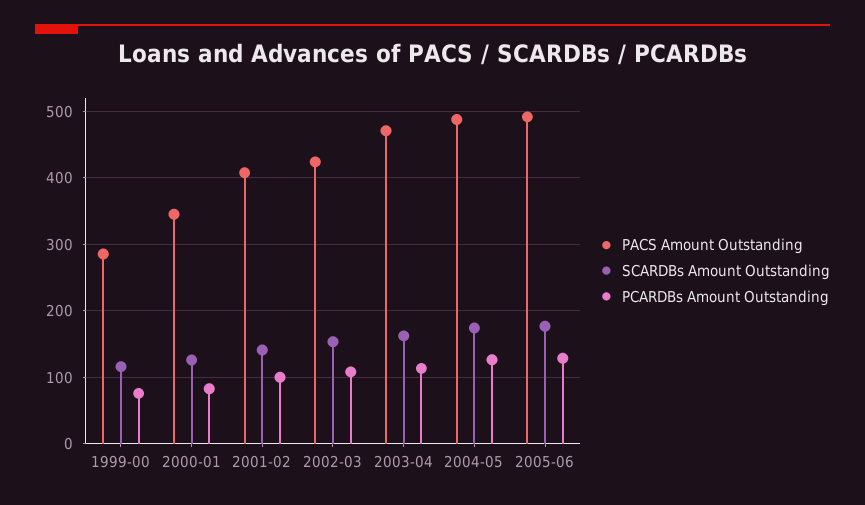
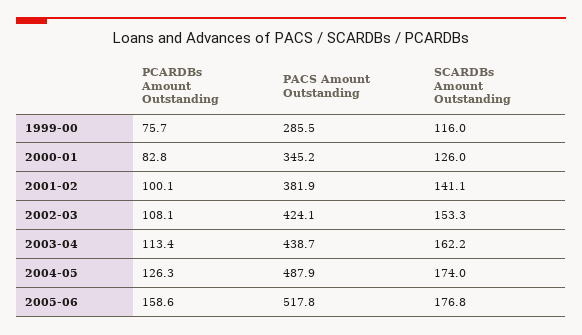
  {
    "PACS Amount Outstanding": {
      "1999-00": 285.5,
      "2000-01": 345.2,
-     "2001-02": 410,
+     "2001-02": 381.9,
      "2002-03": 424.1,
-     "2003-04": 470,
+     "2003-04": 438.7,
      "2004-05": 487.9,
-     "2005-06": 490
+     "2005-06": 517.8
    },
    "SCARDBs Amount Outstanding": {
      "1999-00": 116,
      "2000-01": 126,
      "2001-02": 141.1,
      "2002-03": 153.3,
      "2003-04": 162.2,
      "2004-05": 174,
      "2005-06": 176.8
    },
    "PCARDBs Amount Outstanding": {
      "1999-00": 75.7,
      "2000-01": 82.8,
      "2001-02": 100.1,
      "2002-03": 108.1,
      "2003-04": 113.4,
      "2004-05": 126.3,
-     "2005-06": 130
+     "2005-06": 158.6
    }
  }

